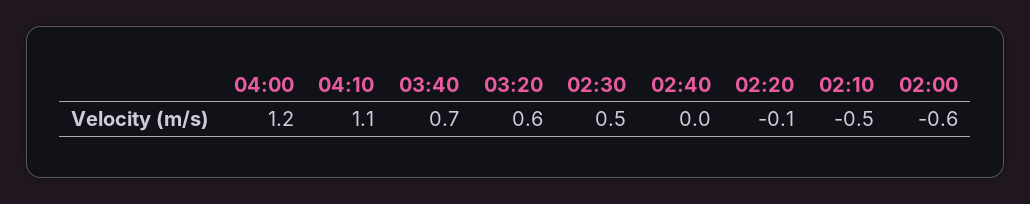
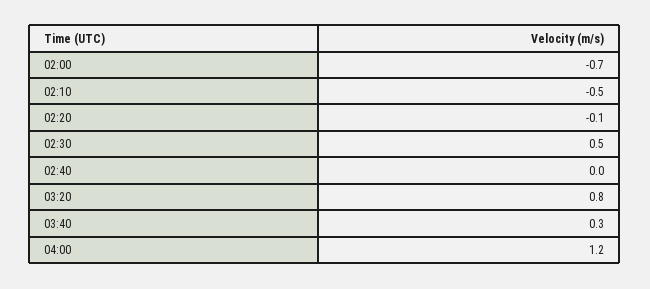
  {
    "04:00": 1.2,
-   "04:10": 1.1,
-   "03:40": 0.7,
+   "03:40": 0.3,
-   "03:20": 0.6,
+   "03:20": 0.8,
    "02:30": 0.5,
    "02:40": 0,
    "02:20": -0.1,
    "02:10": -0.5,
-   "02:00": -0.6
+   "02:00": -0.7
  }

